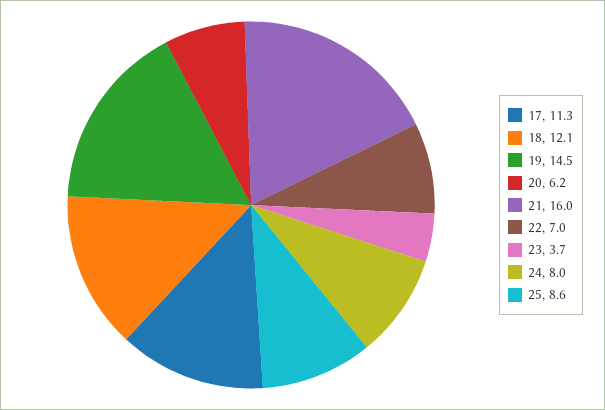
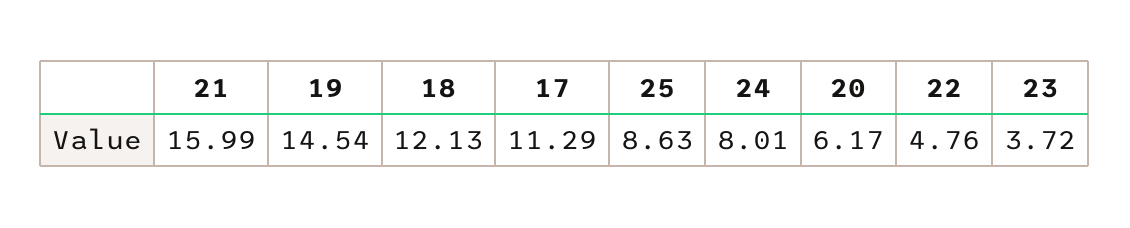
  {
    "17": 11.29,
    "18": 12.13,
    "19": 14.54,
    "20": 6.17,
    "21": 15.99,
-   "22": 7,
+   "22": 4.76,
    "23": 3.72,
    "24": 8.01,
    "25": 8.63
  }

